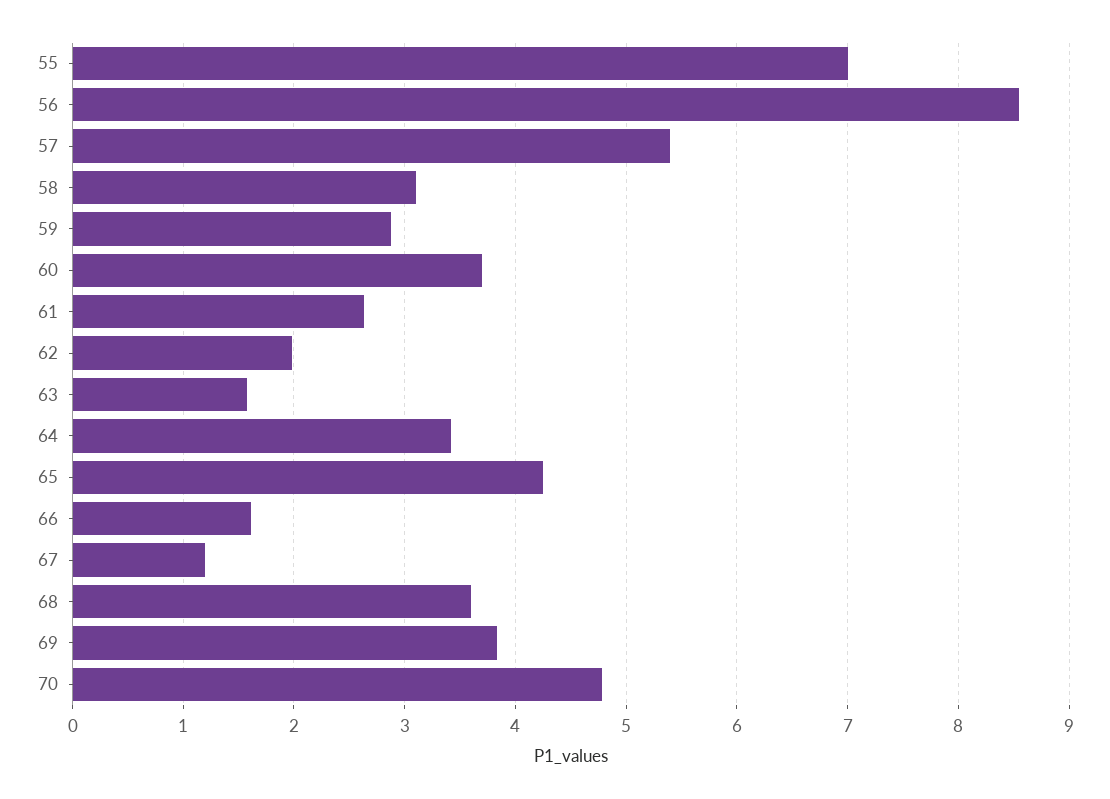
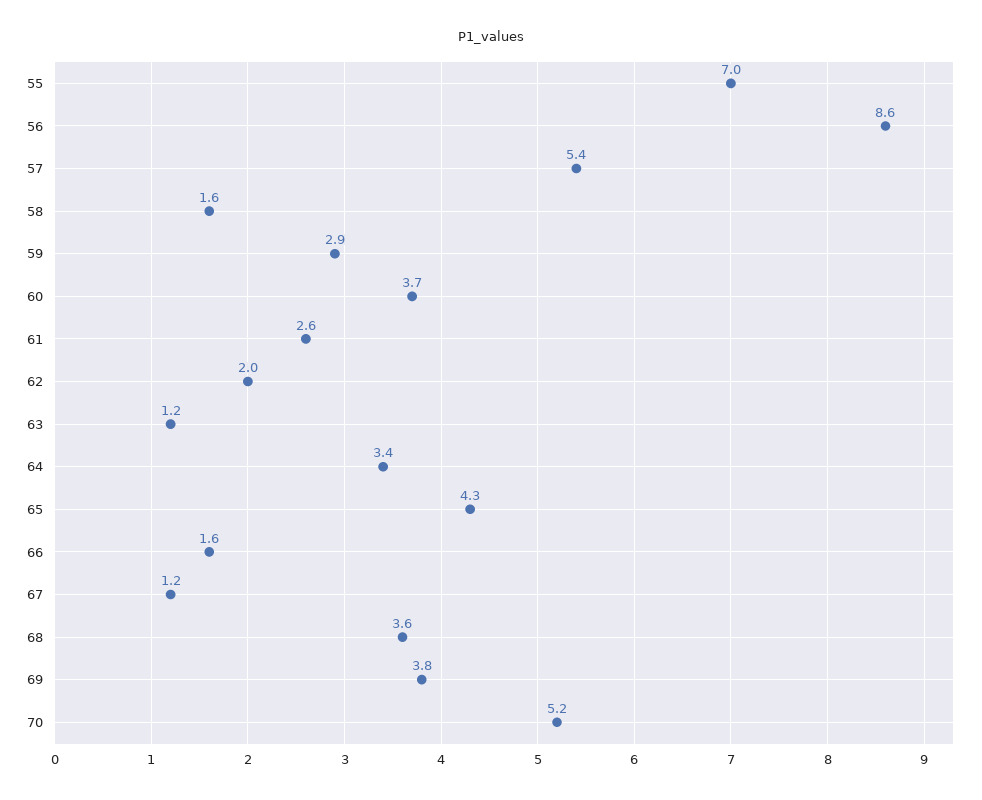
  {
    "55": 7,
    "56": 8.6,
    "57": 5.4,
-   "58": 3.1,
+   "58": 1.6,
    "59": 2.9,
    "60": 3.7,
    "61": 2.6,
    "62": 2,
-   "63": 1.6,
+   "63": 1.2,
    "64": 3.4,
    "65": 4.3,
    "66": 1.6,
    "67": 1.2,
    "68": 3.6,
    "69": 3.8,
-   "70": 4.8
+   "70": 5.2
  }

